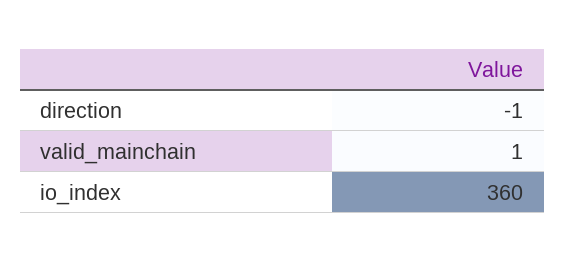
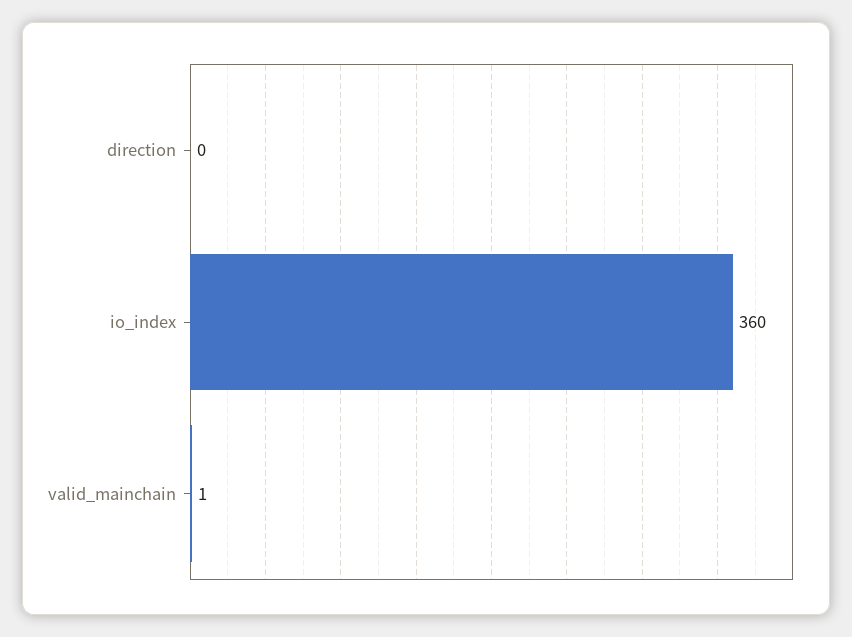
  {
-   "direction": -1,
+   "direction": 0,
    "valid_mainchain": 1,
    "io_index": 360
  }

